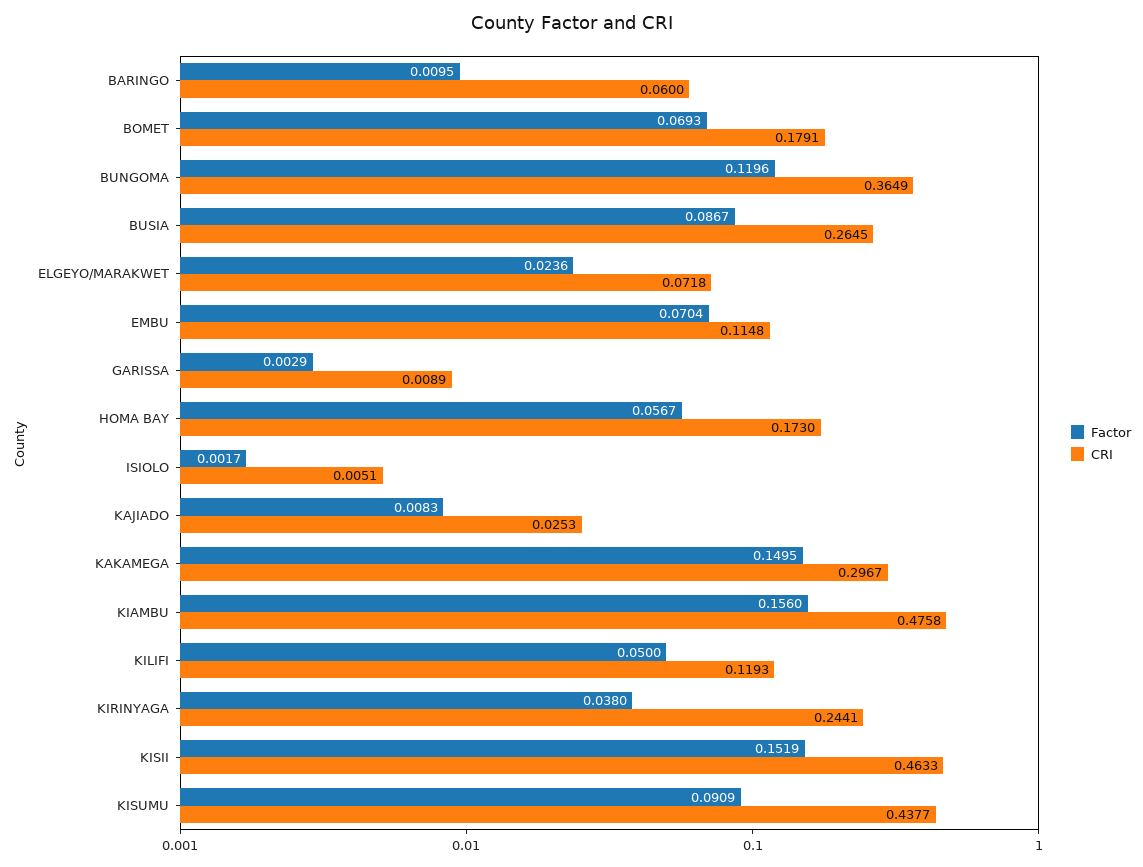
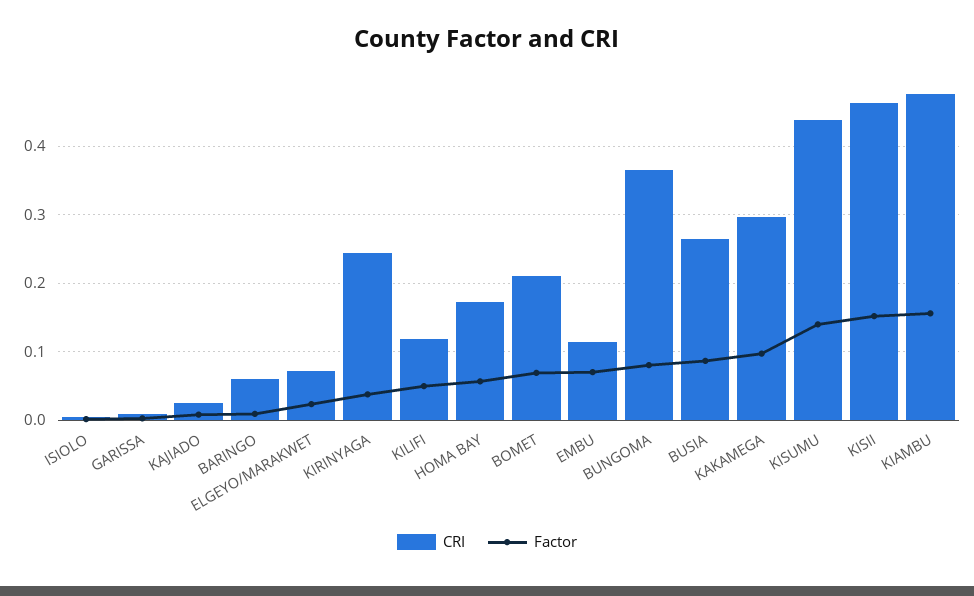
  {
    "Factor": {
      "BARINGO": 0.0095,
      "BOMET": 0.0693,
-     "BUNGOMA": 0.1196,
+     "BUNGOMA": 0.08,
      "BUSIA": 0.0867,
      "ELGEYO/MARAKWET": 0.0236,
      "EMBU": 0.0704,
      "GARISSA": 0.0029,
      "HOMA BAY": 0.0567,
      "ISIOLO": 0.0017,
      "KAJIADO": 0.0083,
-     "KAKAMEGA": 0.1495,
+     "KAKAMEGA": 0.1,
      "KIAMBU": 0.156,
      "KILIFI": 0.05,
      "KIRINYAGA": 0.038,
      "KISII": 0.1519,
-     "KISUMU": 0.0909
+     "KISUMU": 0.14
    },
    "CRI": {
      "BARINGO": 0.06,
-     "BOMET": 0.1791,
+     "BOMET": 0.21,
      "BUNGOMA": 0.3649,
      "BUSIA": 0.2645,
      "ELGEYO/MARAKWET": 0.0718,
      "EMBU": 0.1148,
      "GARISSA": 0.0089,
      "HOMA BAY": 0.173,
      "ISIOLO": 0.0051,
      "KAJIADO": 0.0253,
      "KAKAMEGA": 0.2967,
      "KIAMBU": 0.4758,
      "KILIFI": 0.1193,
      "KIRINYAGA": 0.2441,
      "KISII": 0.4633,
      "KISUMU": 0.4377
    }
  }

